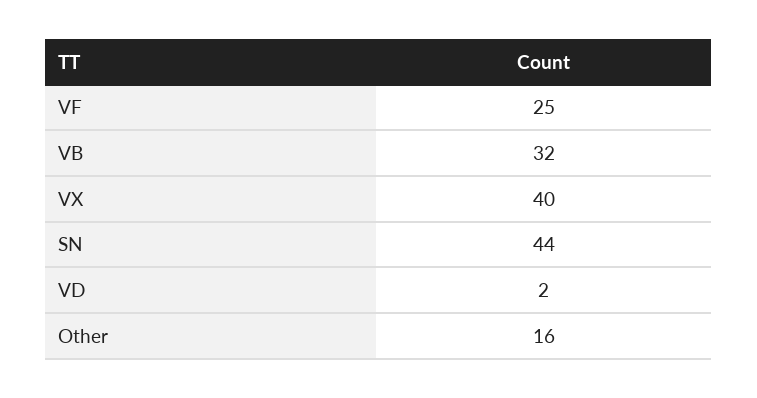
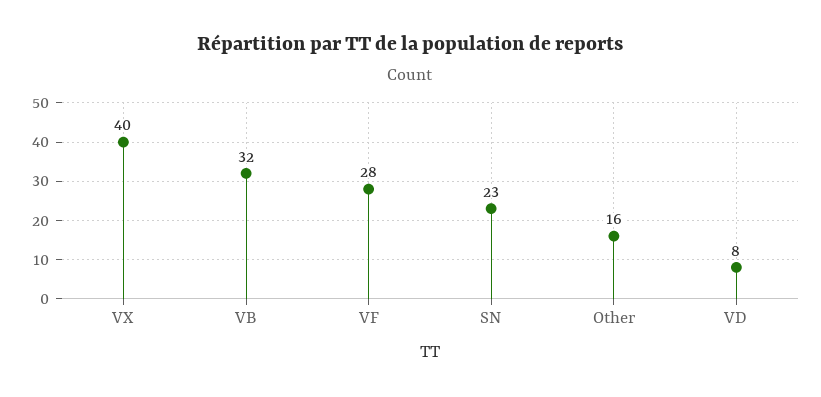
  {
-   "VF": 25,
+   "VF": 28,
    "VB": 32,
    "VX": 40,
-   "SN": 44,
+   "SN": 23,
-   "VD": 2,
+   "VD": 8,
    "Other": 16
  }

